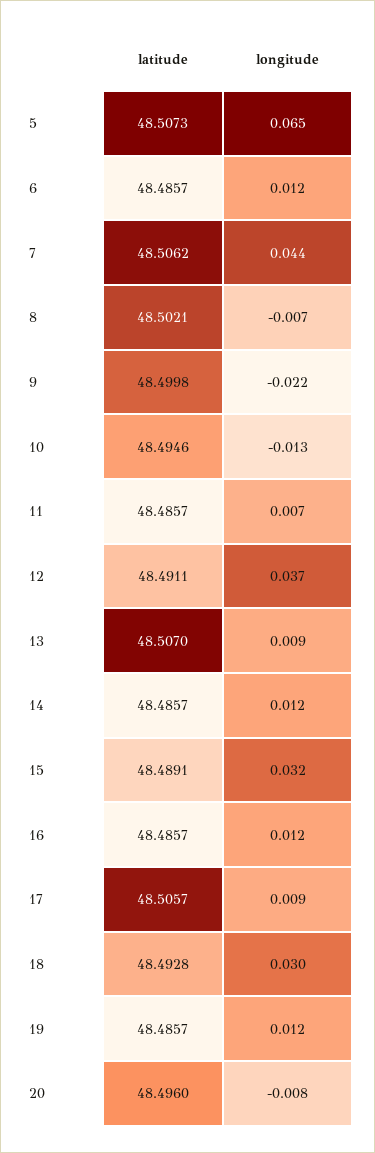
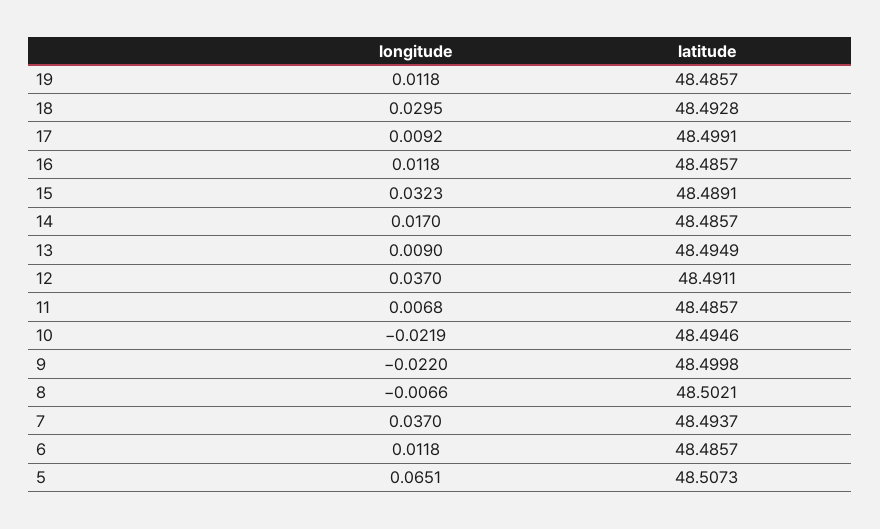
  {
    "latitude": {
      "5": 48.5073,
      "6": 48.4857,
-     "7": 48.5062,
+     "7": 48.4937,
      "8": 48.5021,
      "9": 48.4998,
      "10": 48.4946,
      "11": 48.4857,
      "12": 48.4911,
-     "13": 48.507,
+     "13": 48.4949,
      "14": 48.4857,
      "15": 48.4891,
      "16": 48.4857,
-     "17": 48.5057,
+     "17": 48.4991,
      "18": 48.4928,
-     "19": 48.4857,
+     "19": 48.4857
-     "20": 48.496
    },
    "longitude": {
      "5": 0.0651,
      "6": 0.0118,
-     "7": 0.044,
+     "7": 0.037,
      "8": -0.0066,
      "9": -0.022,
-     "10": -0.013,
+     "10": -0.0219,
      "11": 0.0068,
      "12": 0.037,
      "13": 0.009,
-     "14": 0.012,
+     "14": 0.017,
      "15": 0.0323,
      "16": 0.0118,
      "17": 0.0092,
      "18": 0.0295,
-     "19": 0.0118,
+     "19": 0.0118
-     "20": -0.008
    }
  }

